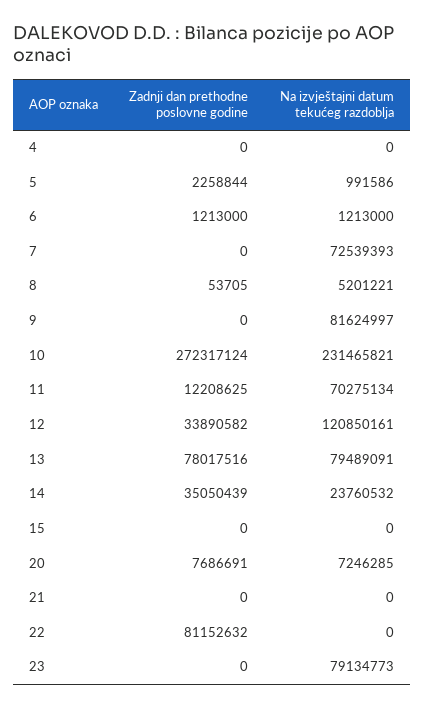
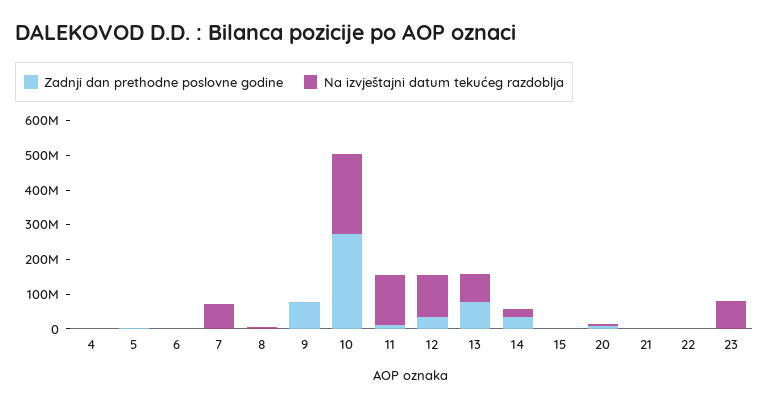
  {
    "Zadnji dan prethodne poslovne godine": {
      "4": 0,
      "5": 2258844,
      "6": 1213000,
      "7": 0,
      "8": 53705,
-     "9": 0,
+     "9": 75000000,
      "10": 272317124,
      "11": 12208625,
      "12": 33890582,
      "13": 78017516,
      "14": 35050439,
      "15": 0,
      "20": 7686691,
      "21": 0,
-     "22": 81152632,
+     "22": 0,
      "23": 0
    },
    "Na izvještajni datum tekućeg razdoblja": {
      "4": 0,
      "5": 991586,
      "6": 1213000,
      "7": 72539393,
      "8": 5201221,
-     "9": 81624997,
+     "9": 0,
      "10": 231465821,
-     "11": 70275134,
+     "11": 150000000,
      "12": 120850161,
      "13": 79489091,
      "14": 23760532,
      "15": 0,
      "20": 7246285,
      "21": 0,
      "22": 0,
      "23": 79134773
    }
  }

